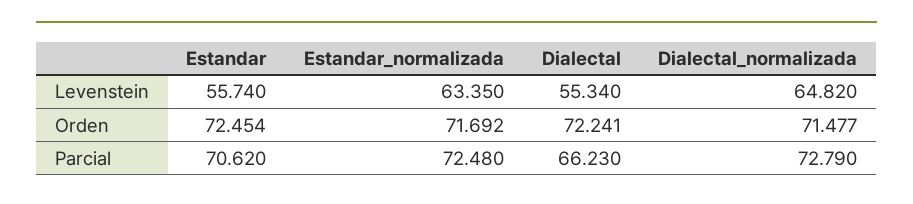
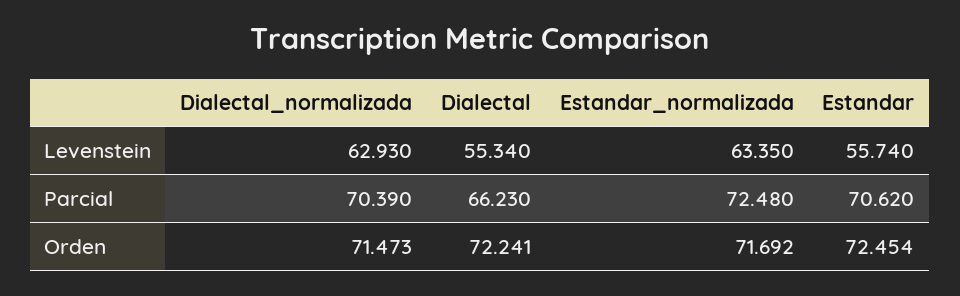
  {
    "Estandar": {
      "Levenstein": 55.74,
      "Orden": 72.454,
      "Parcial": 70.62
    },
    "Estandar_normalizada": {
      "Levenstein": 63.35,
      "Orden": 71.692,
      "Parcial": 72.48
    },
    "Dialectal": {
      "Levenstein": 55.34,
      "Orden": 72.241,
      "Parcial": 66.23
    },
    "Dialectal_normalizada": {
-     "Levenstein": 64.82,
+     "Levenstein": 62.93,
-     "Orden": 71.477,
+     "Orden": 71.473,
-     "Parcial": 72.79
+     "Parcial": 70.39
    }
  }

